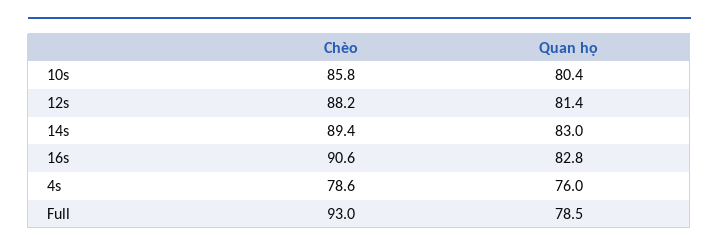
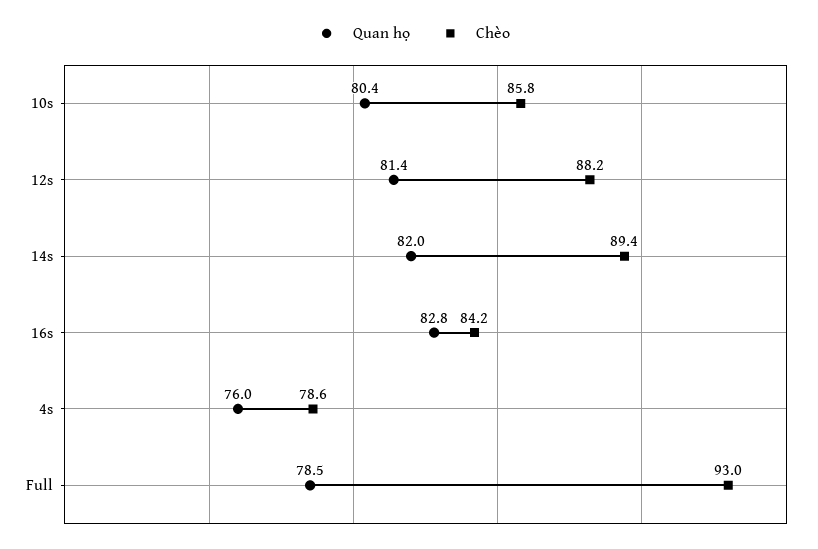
  {
    "Chèo": {
      "10s": 85.8,
      "12s": 88.2,
      "14s": 89.4,
-     "16s": 90.6,
+     "16s": 84.2,
      "4s": 78.6,
      "Full": 93
    },
    "Quan họ": {
      "10s": 80.4,
      "12s": 81.4,
-     "14s": 83,
+     "14s": 82,
      "16s": 82.8,
      "4s": 76,
      "Full": 78.5
    }
  }

